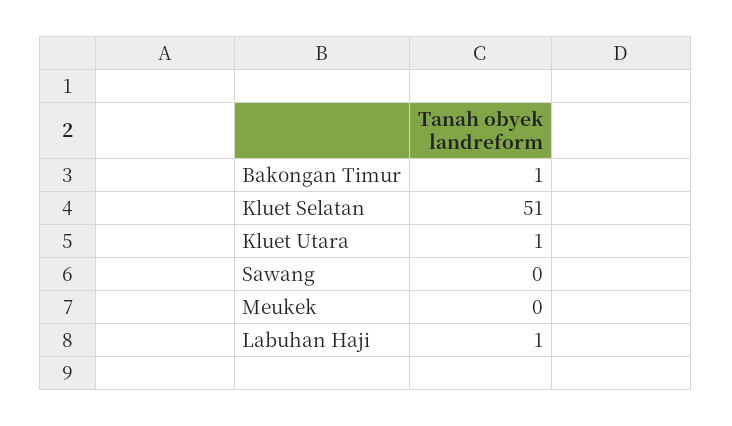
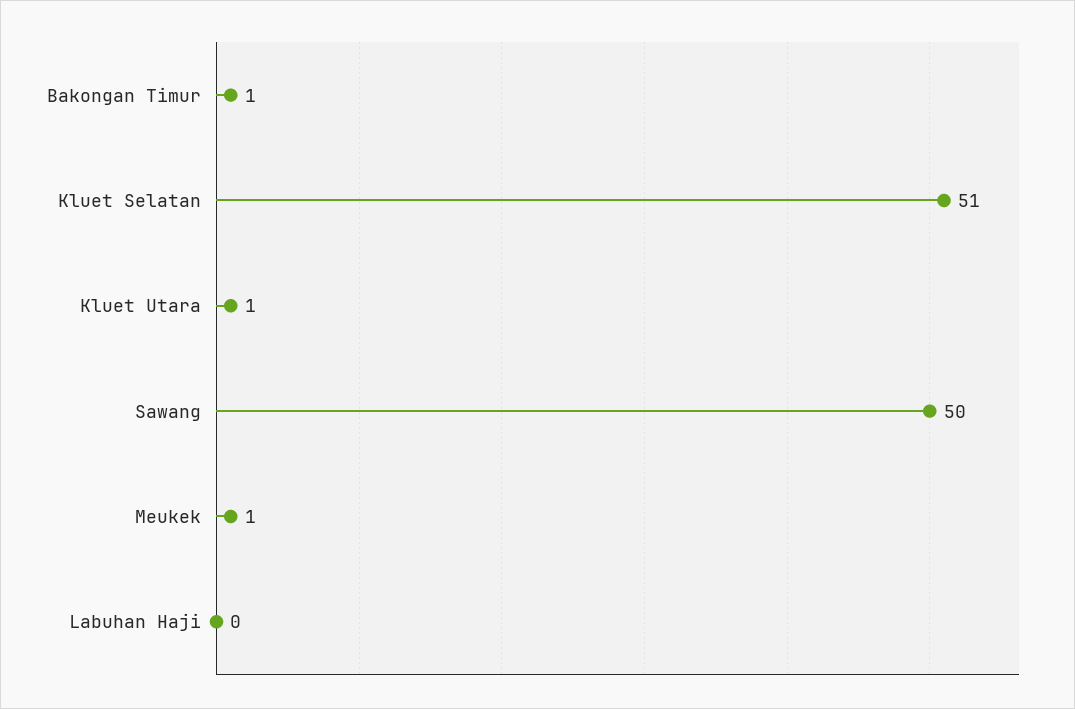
  {
    "Bakongan Timur": 1,
    "Kluet Selatan": 51,
    "Kluet Utara": 1,
-   "Sawang": 0,
+   "Sawang": 50,
-   "Meukek": 0,
+   "Meukek": 1,
-   "Labuhan Haji": 1
+   "Labuhan Haji": 0
  }

